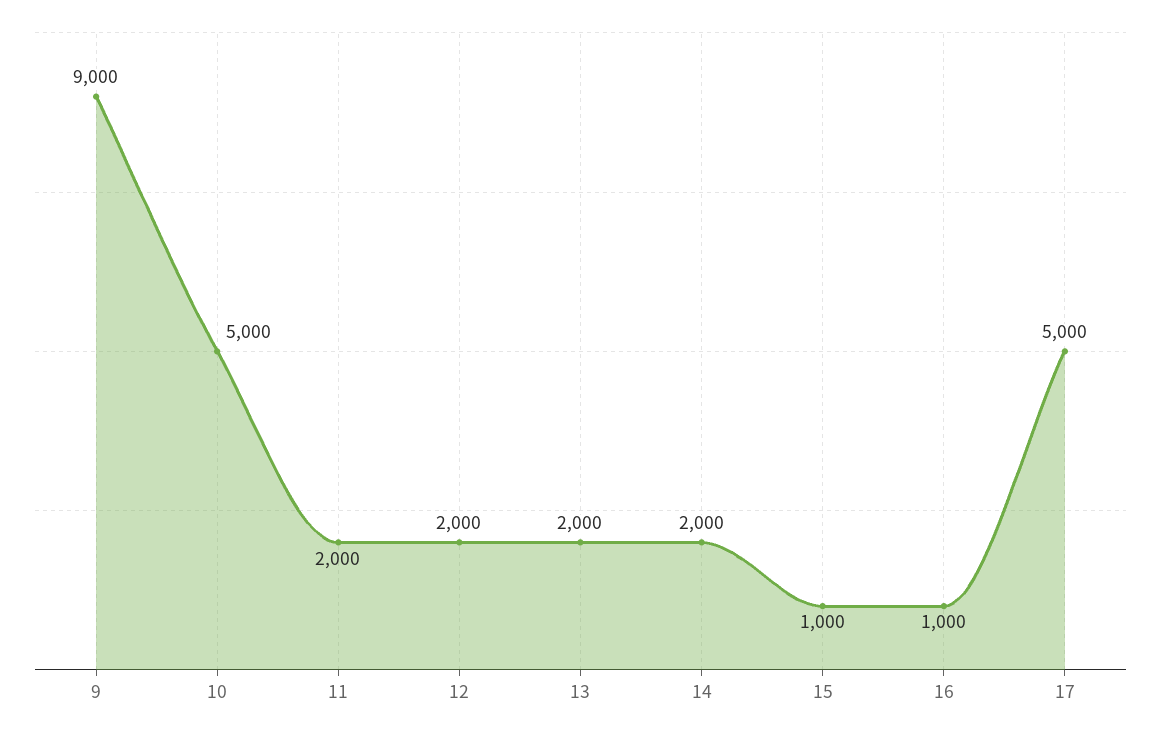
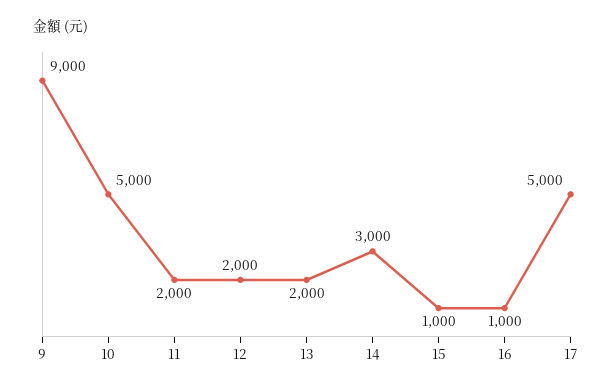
  {
    "9": 9000,
    "10": 5000,
    "11": 2000,
    "12": 2000,
    "13": 2000,
-   "14": 2000,
+   "14": 3000,
    "15": 1000,
    "16": 1000,
    "17": 5000
  }

